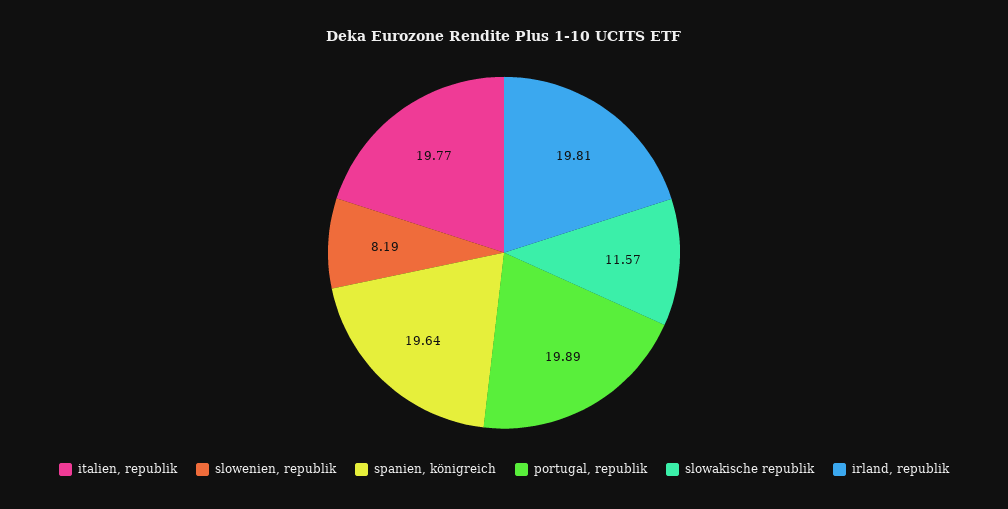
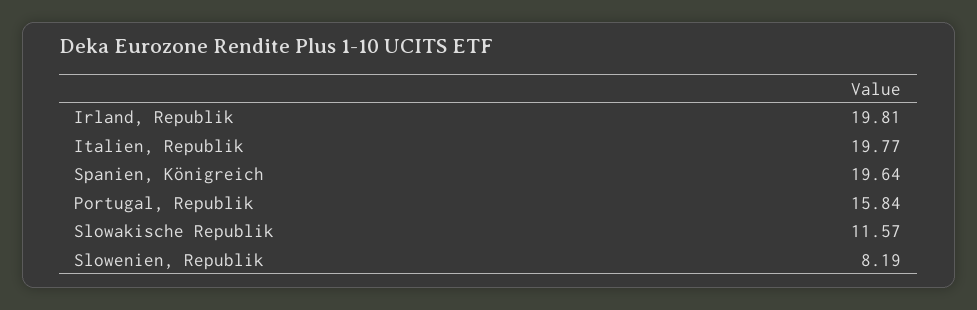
  {
    "italien, republik": 19.77,
    "slowenien, republik": 8.19,
    "spanien, königreich": 19.64,
-   "portugal, republik": 19.89,
+   "portugal, republik": 15.84,
    "slowakische republik": 11.57,
    "irland, republik": 19.81
  }

